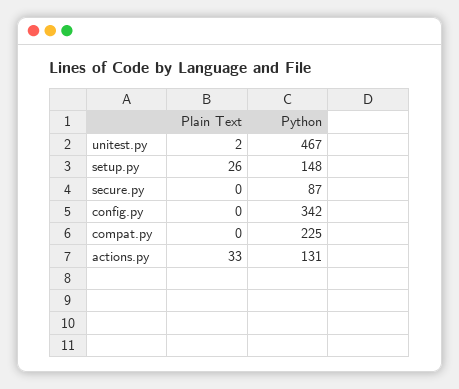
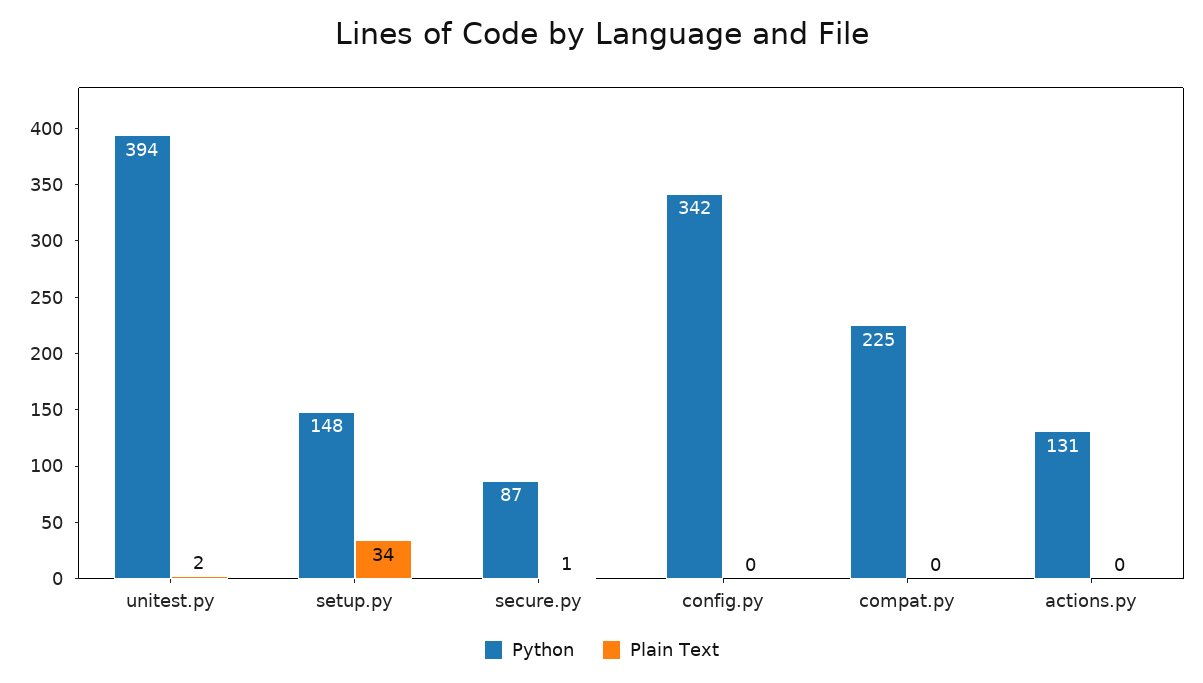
  {
    "Plain Text": {
      "unitest.py": 2,
-     "setup.py": 26,
+     "setup.py": 34,
-     "secure.py": 0,
+     "secure.py": 1,
      "config.py": 0,
      "compat.py": 0,
-     "actions.py": 33
+     "actions.py": 0
    },
    "Python": {
-     "unitest.py": 467,
+     "unitest.py": 394,
      "setup.py": 148,
      "secure.py": 87,
      "config.py": 342,
      "compat.py": 225,
      "actions.py": 131
    }
  }

